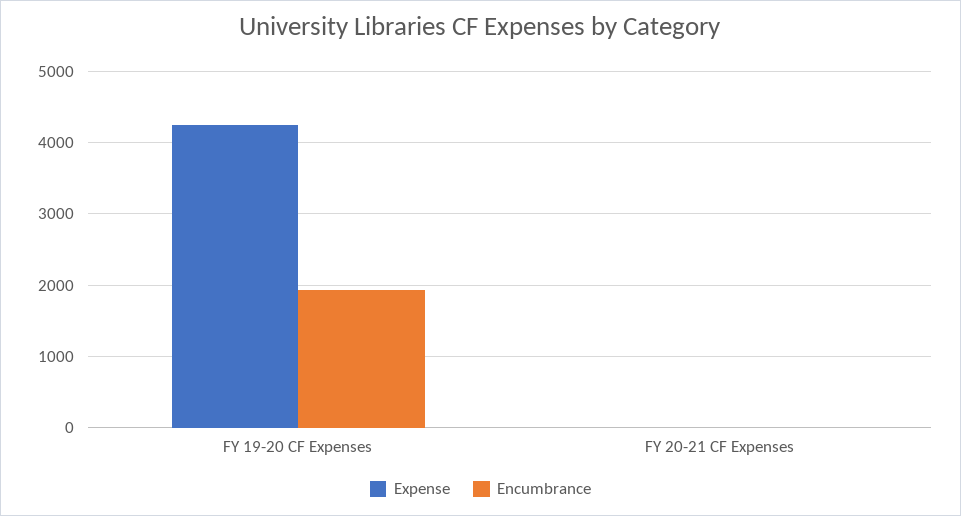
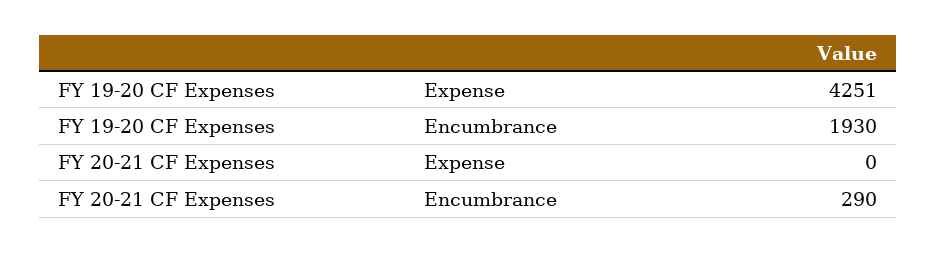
  {
    "Expense": {
      "FY 19-20 CF Expenses": 4251,
      "FY 20-21 CF Expenses": 0
    },
    "Encumbrance": {
      "FY 19-20 CF Expenses": 1930,
-     "FY 20-21 CF Expenses": 0
+     "FY 20-21 CF Expenses": 290
    }
  }

